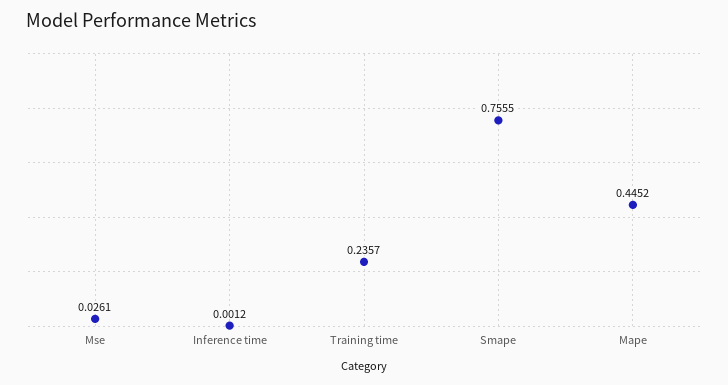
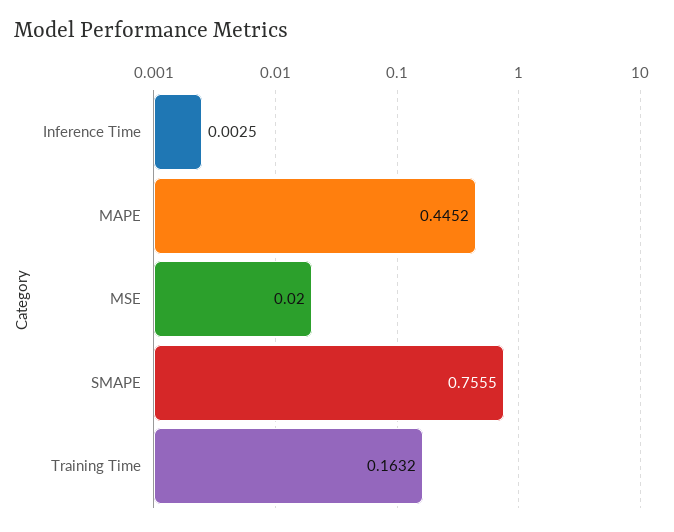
  {
-   "Mse": 0.0261,
+   "Mse": 0.02,
-   "Inference time": 0.0012,
+   "Inference time": 0.0025,
-   "Training time": 0.2357,
+   "Training time": 0.1632,
    "Smape": 0.7555,
    "Mape": 0.4452
  }

